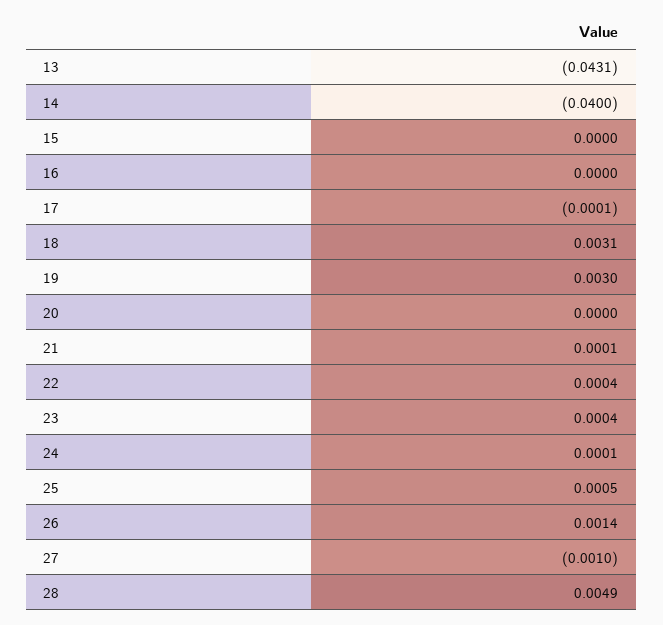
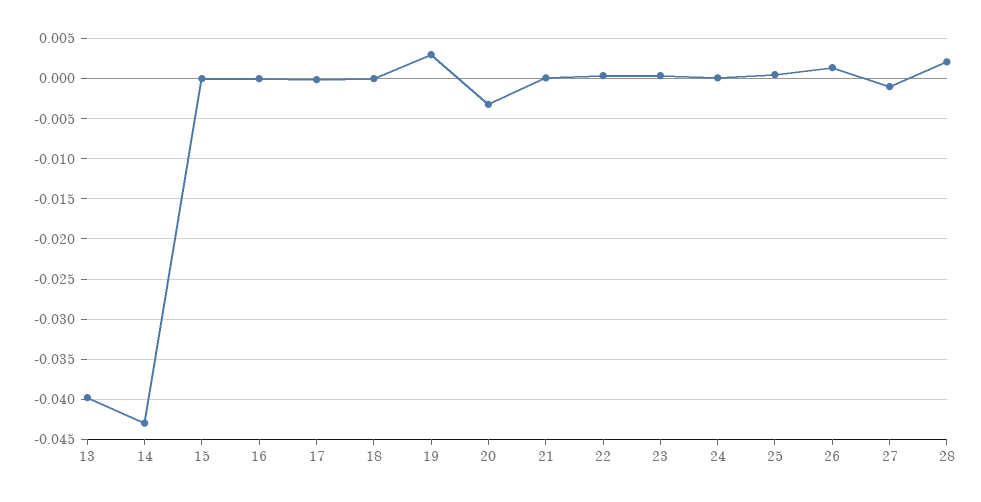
  {
-   "13": -0.0431,
+   "13": -0.04,
-   "14": -0.04,
+   "14": -0.043,
    "15": 0,
    "16": 0,
    "17": -0.0001,
-   "18": 0.0031,
+   "18": 0,
    "19": 0.003,
-   "20": 0,
+   "20": -0.003,
    "21": 0.0001,
    "22": 0.0004,
    "23": 0.0004,
    "24": 0.0001,
    "25": 0.0005,
    "26": 0.0014,
    "27": -0.001,
-   "28": 0.0049
+   "28": 0.002
  }

